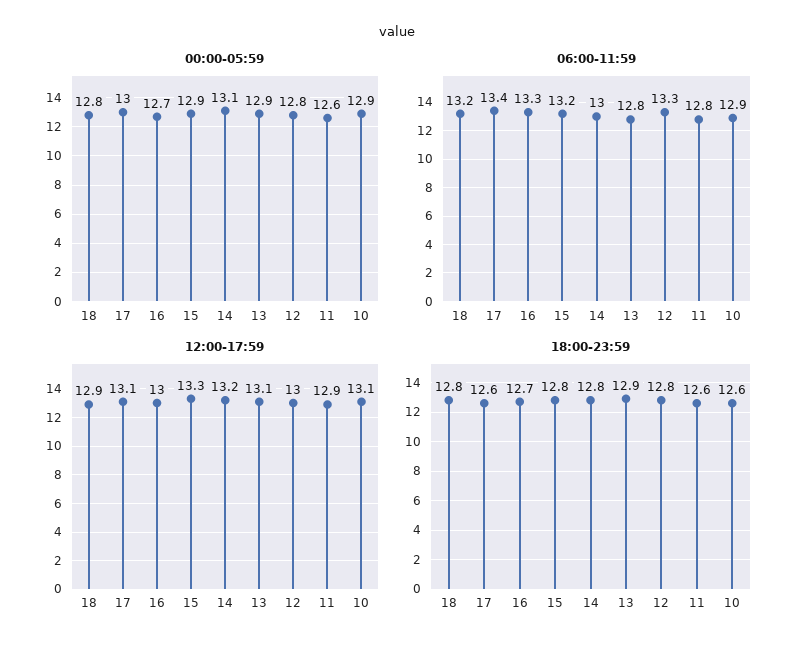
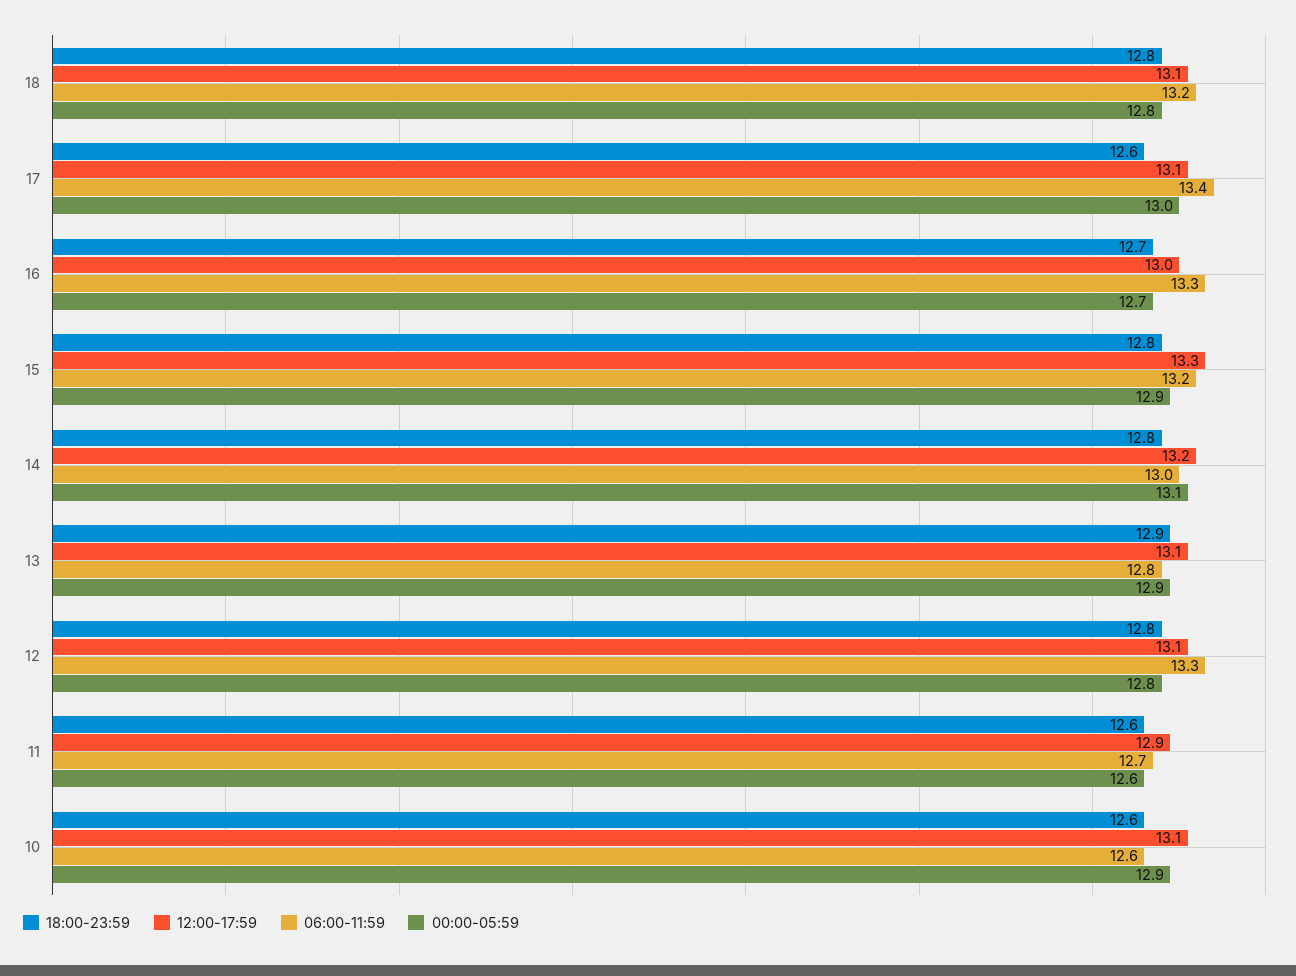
  {
    "00:00-05:59": {
      "18": 12.8,
      "17": 13,
      "16": 12.7,
      "15": 12.9,
      "14": 13.1,
      "13": 12.9,
      "12": 12.8,
      "11": 12.6,
      "10": 12.9
    },
    "06:00-11:59": {
      "18": 13.2,
      "17": 13.4,
      "16": 13.3,
      "15": 13.2,
      "14": 13,
      "13": 12.8,
      "12": 13.3,
-     "11": 12.8,
+     "11": 12.7,
-     "10": 12.9
+     "10": 12.6
    },
    "12:00-17:59": {
-     "18": 12.9,
+     "18": 13.1,
      "17": 13.1,
      "16": 13,
      "15": 13.3,
      "14": 13.2,
      "13": 13.1,
-     "12": 13,
+     "12": 13.1,
      "11": 12.9,
      "10": 13.1
    },
    "18:00-23:59": {
      "18": 12.8,
      "17": 12.6,
      "16": 12.7,
      "15": 12.8,
      "14": 12.8,
      "13": 12.9,
      "12": 12.8,
      "11": 12.6,
      "10": 12.6
    }
  }

